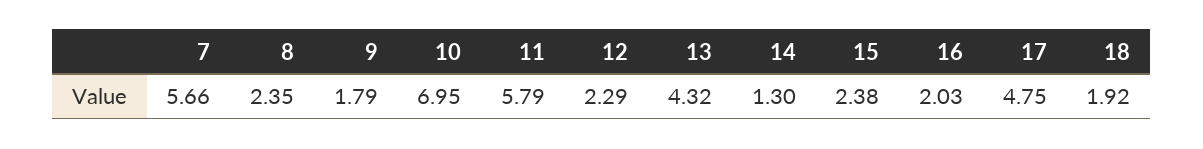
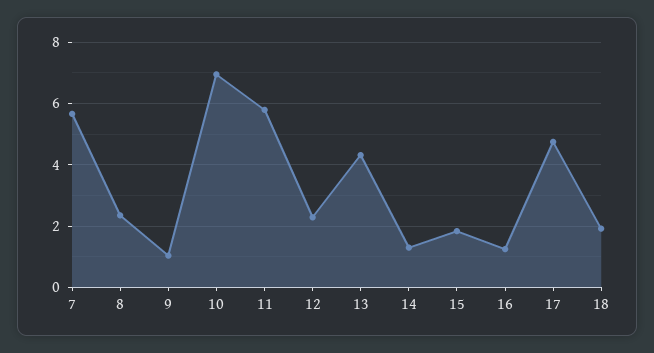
  {
    "7": 5.66,
    "8": 2.35,
-   "9": 1.79,
+   "9": 1,
    "10": 6.95,
    "11": 5.79,
    "12": 2.29,
    "13": 4.32,
    "14": 1.3,
-   "15": 2.38,
+   "15": 1.8,
-   "16": 2.03,
+   "16": 1.2,
    "17": 4.75,
    "18": 1.92
  }

